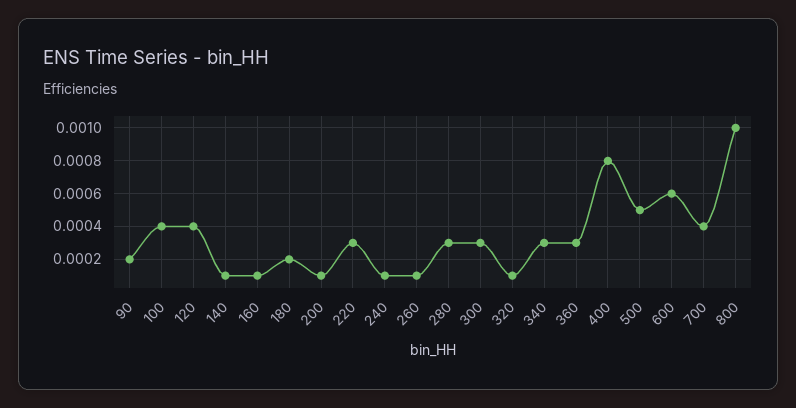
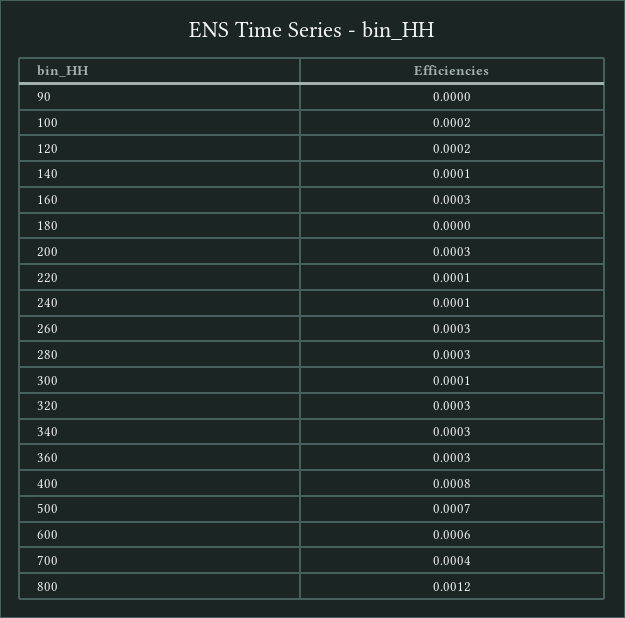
  {
-   "90": 0.0002,
+   "90": 0,
-   "100": 0.0004,
+   "100": 0.0002,
-   "120": 0.0004,
+   "120": 0.0002,
    "140": 0.0001,
-   "160": 0.0001,
+   "160": 0.0003,
-   "180": 0.0002,
+   "180": 0,
-   "200": 0.0001,
+   "200": 0.0003,
-   "220": 0.0003,
+   "220": 0.0001,
    "240": 0.0001,
-   "260": 0.0001,
+   "260": 0.0003,
    "280": 0.0003,
-   "300": 0.0003,
+   "300": 0.0001,
-   "320": 0.0001,
+   "320": 0.0003,
    "340": 0.0003,
    "360": 0.0003,
    "400": 0.0008,
-   "500": 0.0005,
+   "500": 0.0007,
    "600": 0.0006,
    "700": 0.0004,
-   "800": 0.001
+   "800": 0.0012
  }

